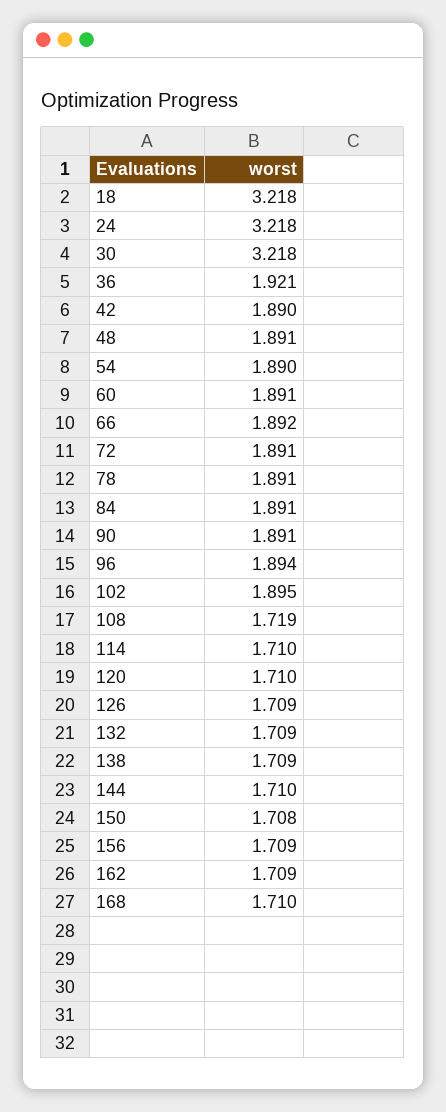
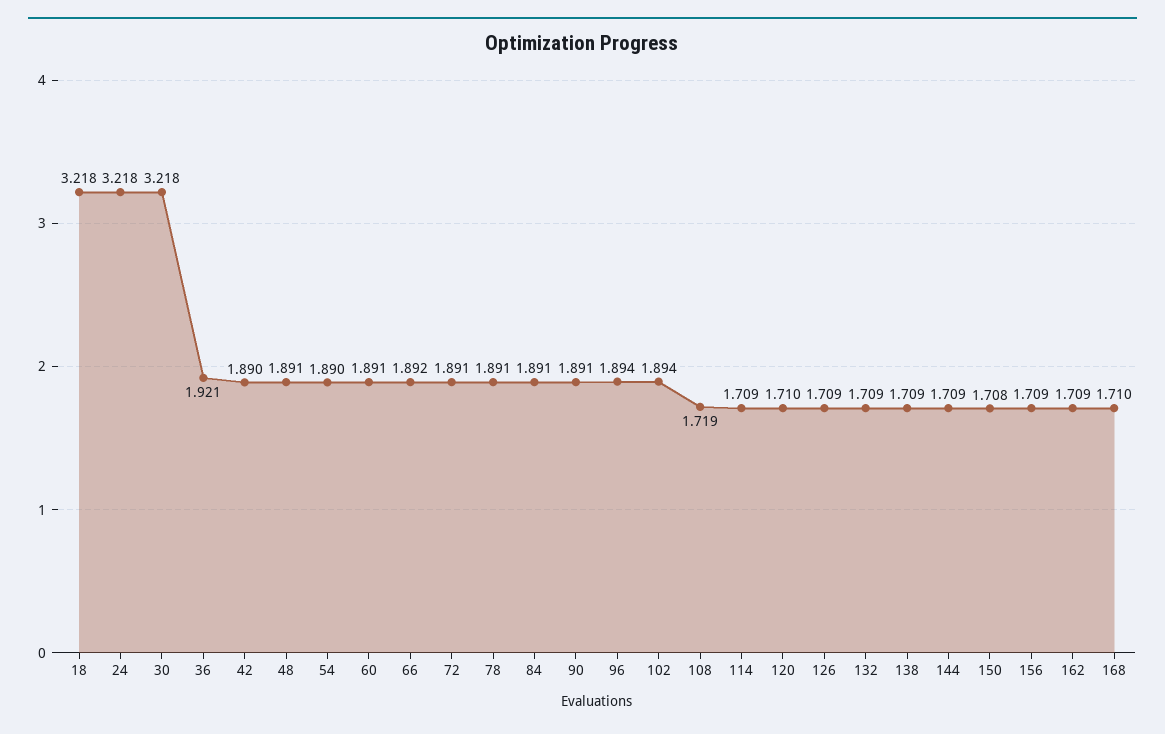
  {
    "18": 3.218,
    "24": 3.218,
    "30": 3.218,
    "36": 1.921,
    "42": 1.89,
    "48": 1.891,
    "54": 1.89,
    "60": 1.891,
    "66": 1.892,
    "72": 1.891,
    "78": 1.891,
    "84": 1.891,
    "90": 1.891,
    "96": 1.894,
-   "102": 1.895,
+   "102": 1.894,
    "108": 1.719,
-   "114": 1.71,
+   "114": 1.709,
    "120": 1.71,
    "126": 1.709,
    "132": 1.709,
    "138": 1.709,
-   "144": 1.71,
+   "144": 1.709,
    "150": 1.708,
    "156": 1.709,
    "162": 1.709,
    "168": 1.71
  }

